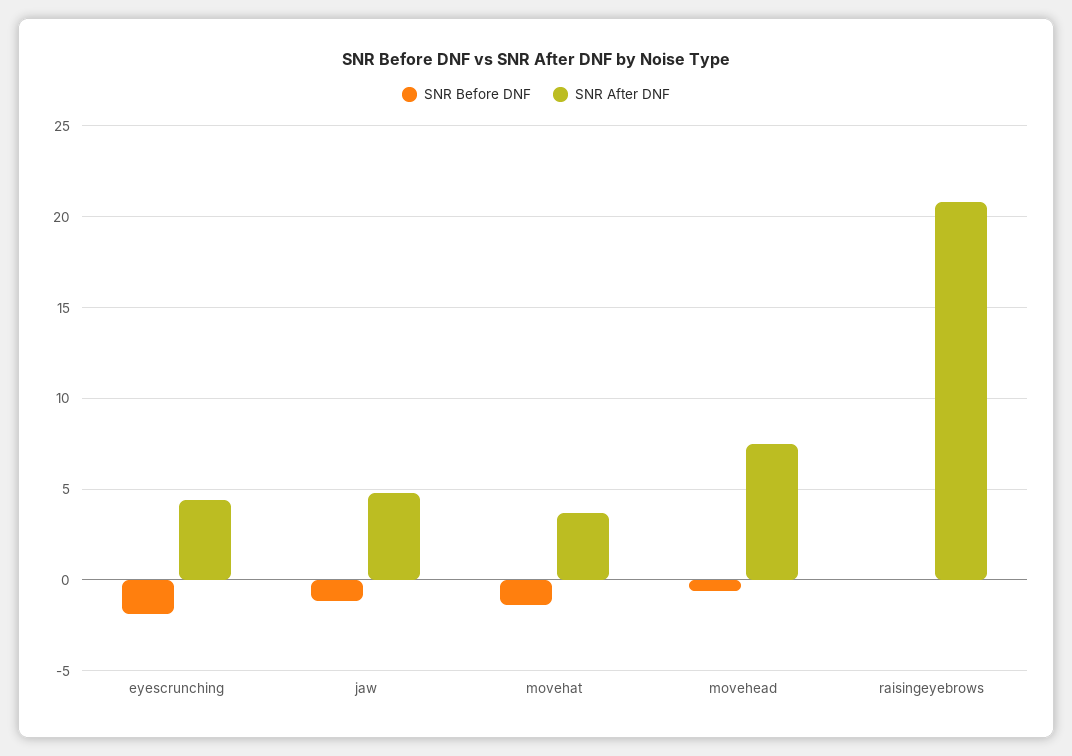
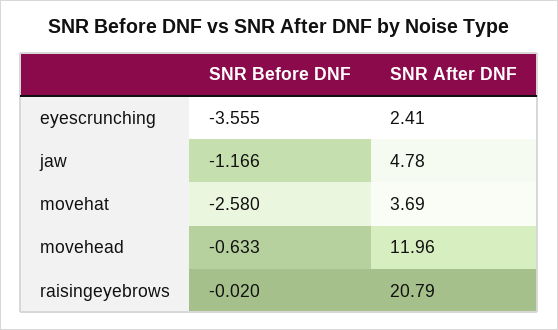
  {
    "SNR Before DNF": {
-     "eyescrunching": -2,
+     "eyescrunching": -3.555,
      "jaw": -1.166,
-     "movehat": -1.5,
+     "movehat": -2.58,
      "movehead": -0.633,
      "raisingeyebrows": -0.02
    },
    "SNR After DNF": {
-     "eyescrunching": 4.5,
+     "eyescrunching": 2.41,
      "jaw": 4.78,
      "movehat": 3.69,
-     "movehead": 7.5,
+     "movehead": 11.96,
      "raisingeyebrows": 20.79
    }
  }

